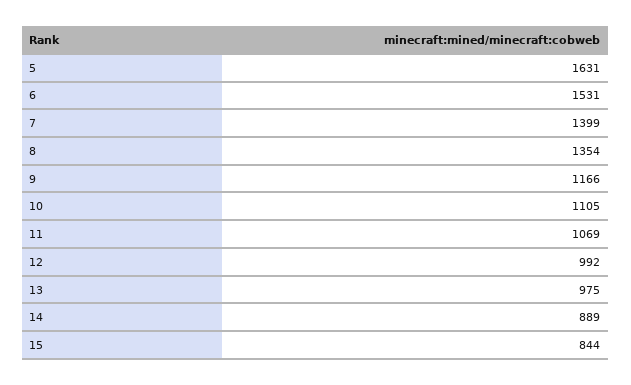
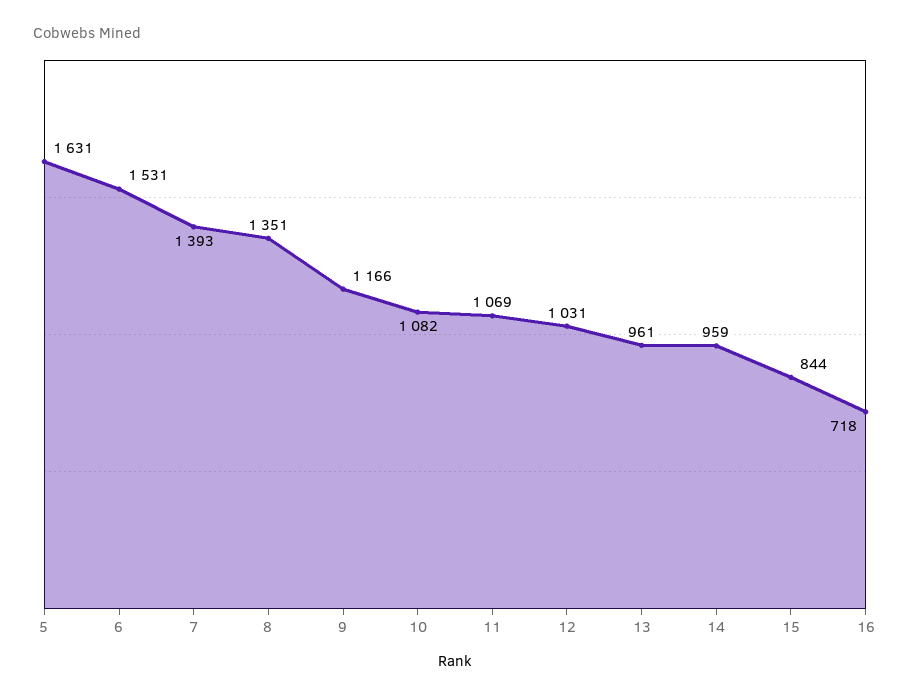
  {
    "5": 1631,
    "6": 1531,
-   "7": 1399,
+   "7": 1393,
-   "8": 1354,
+   "8": 1351,
    "9": 1166,
-   "10": 1105,
+   "10": 1082,
    "11": 1069,
-   "12": 992,
+   "12": 1031,
-   "13": 975,
+   "13": 961,
-   "14": 889,
+   "14": 959,
-   "15": 844
+   "15": 844,
+   "16": 718
  }

